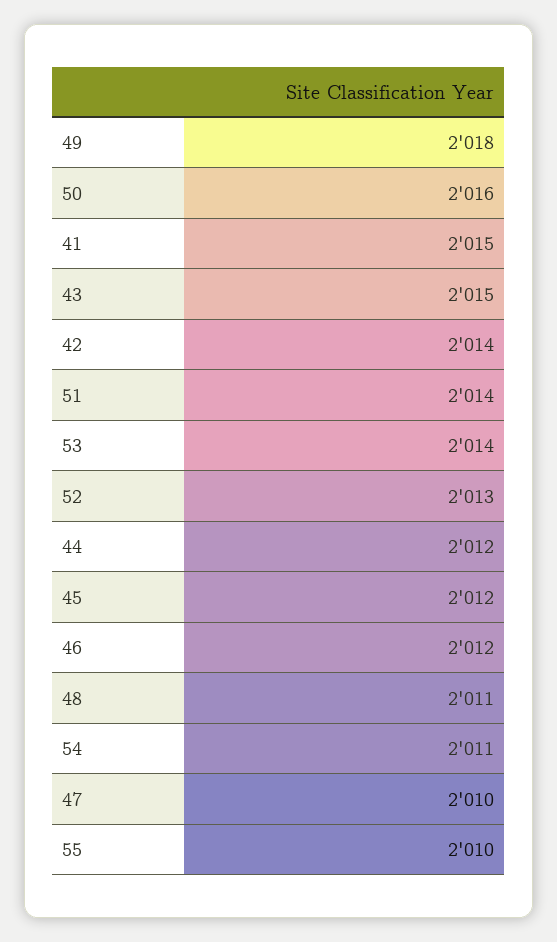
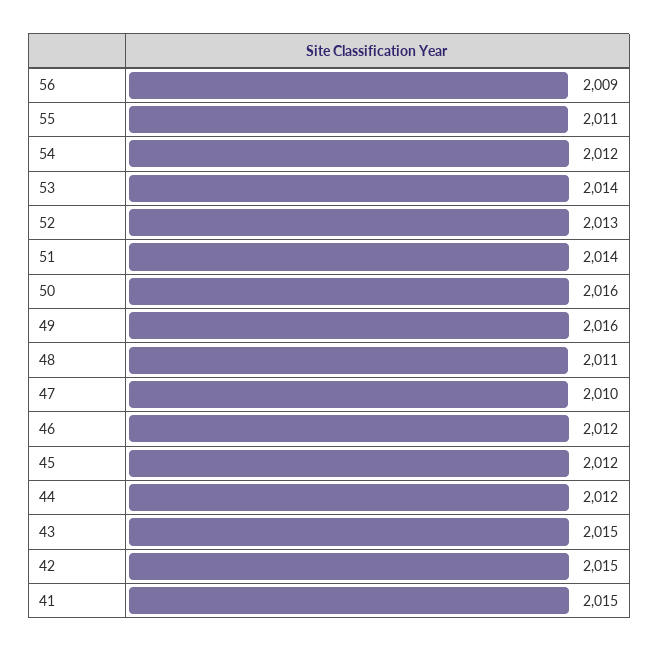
  {
-   "49": 2018,
+   "49": 2016,
    "50": 2016,
    "41": 2015,
    "43": 2015,
-   "42": 2014,
+   "42": 2015,
    "51": 2014,
    "53": 2014,
    "52": 2013,
    "44": 2012,
    "45": 2012,
    "46": 2012,
    "48": 2011,
-   "54": 2011,
+   "54": 2012,
    "47": 2010,
-   "55": 2010
+   "55": 2011,
+   "56": 2009
  }

